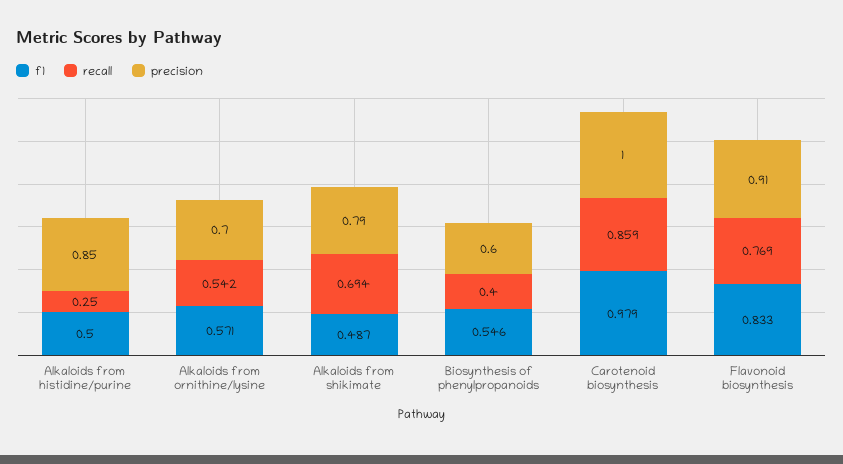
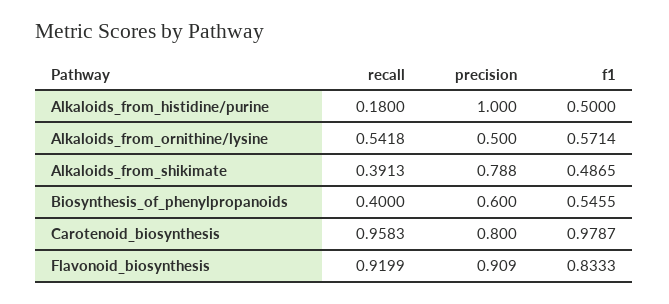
  {
    "f1": {
      "Alkaloids from histidine/purine": 0.5,
      "Alkaloids from ornithine/lysine": 0.5714,
      "Alkaloids from shikimate": 0.4865,
      "Biosynthesis of phenylpropanoids": 0.5455,
      "Carotenoid biosynthesis": 0.9787,
      "Flavonoid biosynthesis": 0.8333
    },
    "recall": {
-     "Alkaloids from histidine/purine": 0.25,
+     "Alkaloids from histidine/purine": 0.18,
      "Alkaloids from ornithine/lysine": 0.5418,
-     "Alkaloids from shikimate": 0.694,
+     "Alkaloids from shikimate": 0.3913,
      "Biosynthesis of phenylpropanoids": 0.4,
-     "Carotenoid biosynthesis": 0.859,
+     "Carotenoid biosynthesis": 0.9583,
-     "Flavonoid biosynthesis": 0.769
+     "Flavonoid biosynthesis": 0.9199
    },
    "precision": {
-     "Alkaloids from histidine/purine": 0.85,
+     "Alkaloids from histidine/purine": 1,
-     "Alkaloids from ornithine/lysine": 0.7,
+     "Alkaloids from ornithine/lysine": 0.5,
      "Alkaloids from shikimate": 0.788,
      "Biosynthesis of phenylpropanoids": 0.6,
-     "Carotenoid biosynthesis": 1,
+     "Carotenoid biosynthesis": 0.8,
      "Flavonoid biosynthesis": 0.909
    }
  }

